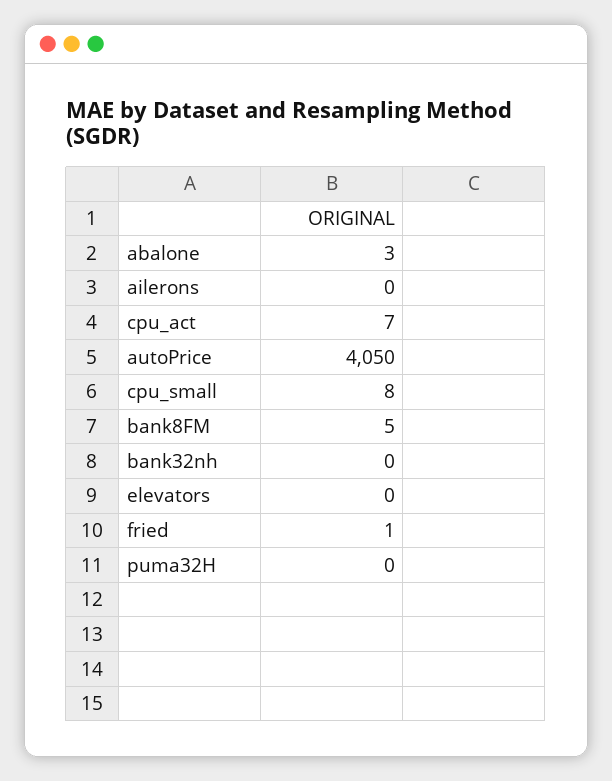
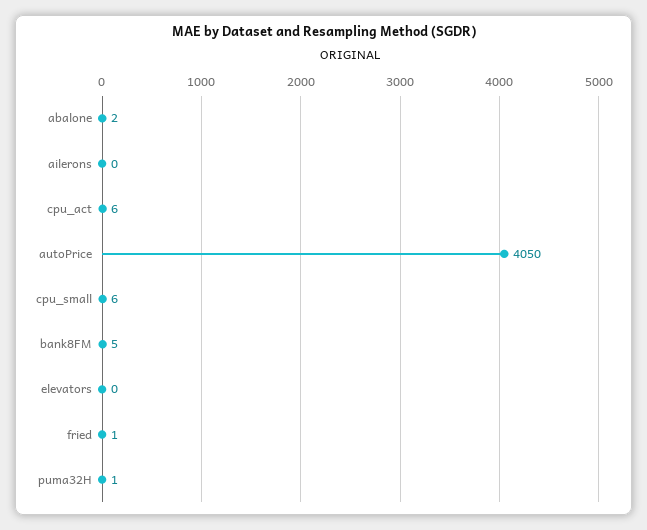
  {
-   "abalone": 3,
+   "abalone": 2,
    "ailerons": 0,
-   "cpu_act": 7,
+   "cpu_act": 6,
    "autoPrice": 4050,
-   "cpu_small": 8,
+   "cpu_small": 6,
    "bank8FM": 5,
-   "bank32nh": 0,
    "elevators": 0,
    "fried": 1,
-   "puma32H": 0
+   "puma32H": 1
  }

